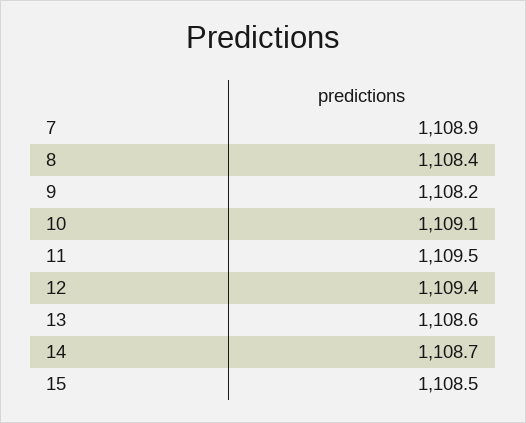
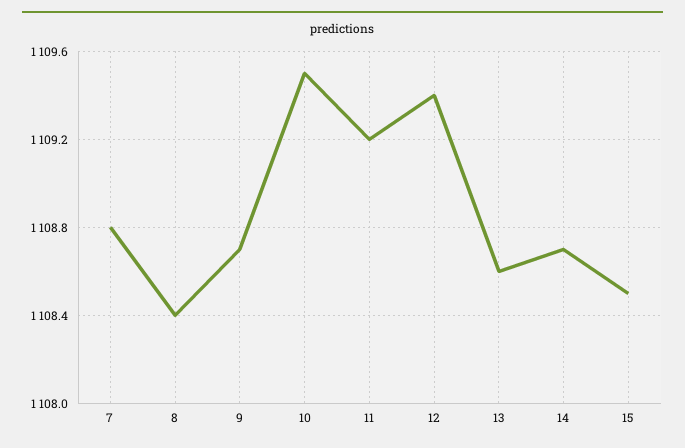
  {
-   "7": 1108.9,
+   "7": 1108.8,
    "8": 1108.4,
-   "9": 1108.2,
+   "9": 1108.7,
-   "10": 1109.1,
+   "10": 1109.5,
-   "11": 1109.5,
+   "11": 1109.2,
    "12": 1109.4,
    "13": 1108.6,
    "14": 1108.7,
    "15": 1108.5
  }

